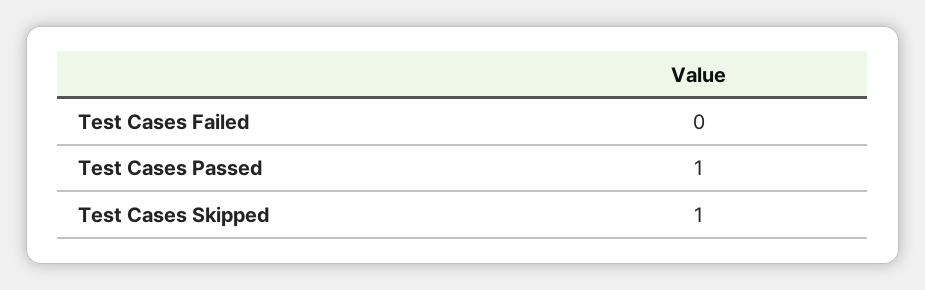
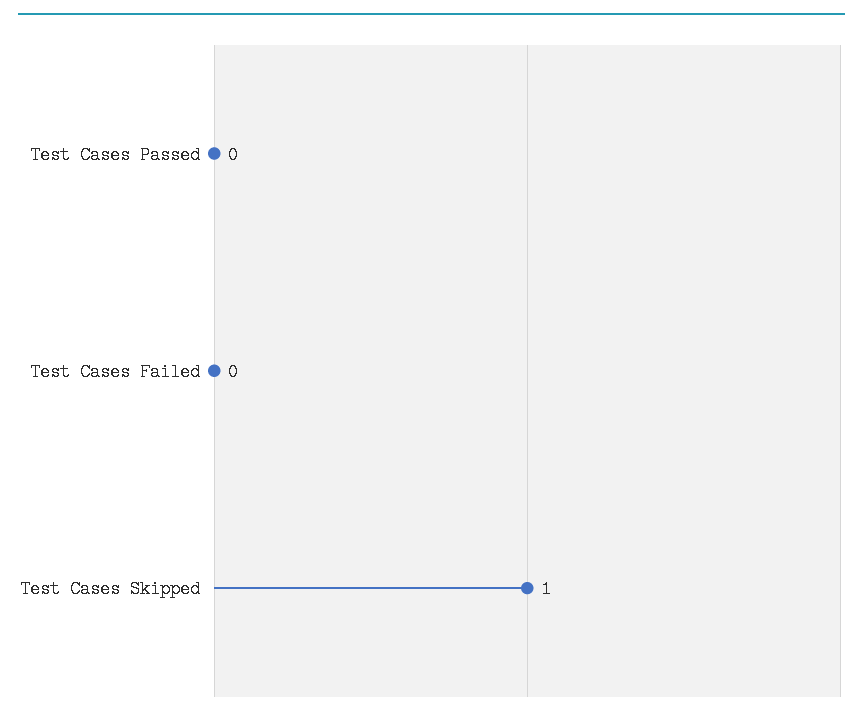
  {
    "Test Cases Failed": 0,
-   "Test Cases Passed": 1,
+   "Test Cases Passed": 0,
    "Test Cases Skipped": 1
  }

